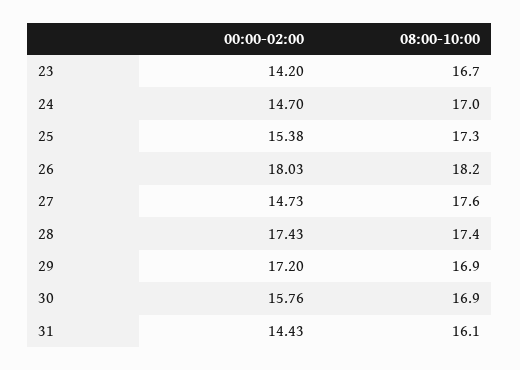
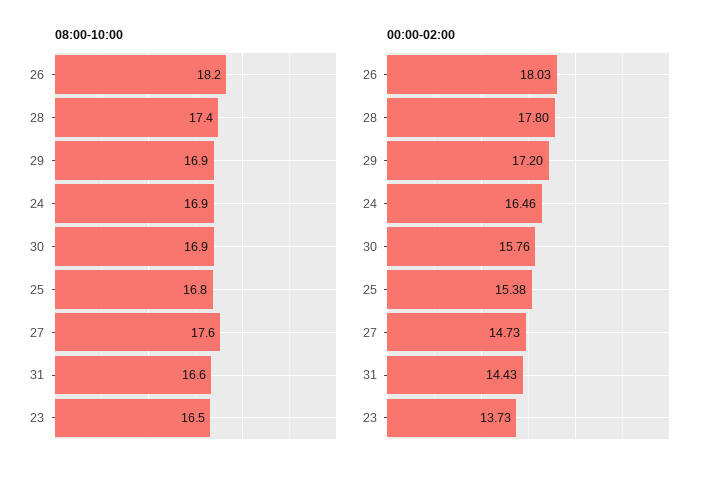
  {
    "00:00-02:00": {
-     "23": 14.2,
+     "23": 13.73,
-     "24": 14.7,
+     "24": 16.46,
      "25": 15.38,
      "26": 18.03,
      "27": 14.73,
-     "28": 17.43,
+     "28": 17.8,
      "29": 17.2,
      "30": 15.76,
      "31": 14.43
    },
    "08:00-10:00": {
-     "23": 16.7,
+     "23": 16.5,
-     "24": 17,
+     "24": 16.9,
-     "25": 17.3,
+     "25": 16.8,
      "26": 18.2,
      "27": 17.6,
      "28": 17.4,
      "29": 16.9,
      "30": 16.9,
-     "31": 16.1
+     "31": 16.6
    }
  }

